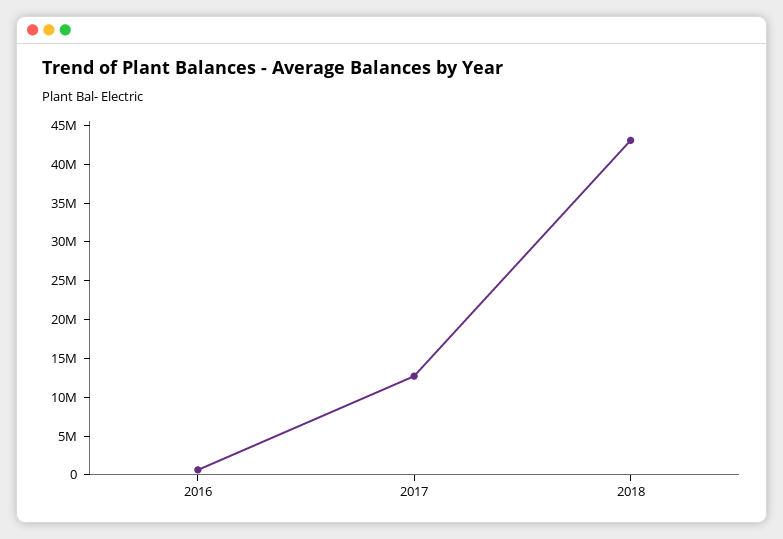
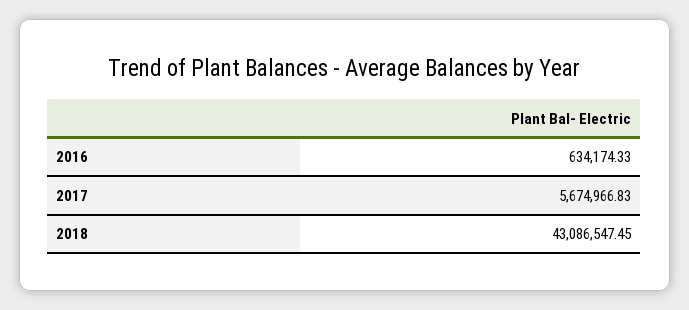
  {
    "2016": 634174.33,
-   "2017": 12500000,
+   "2017": 5674966.83,
    "2018": 43086547.45
  }

